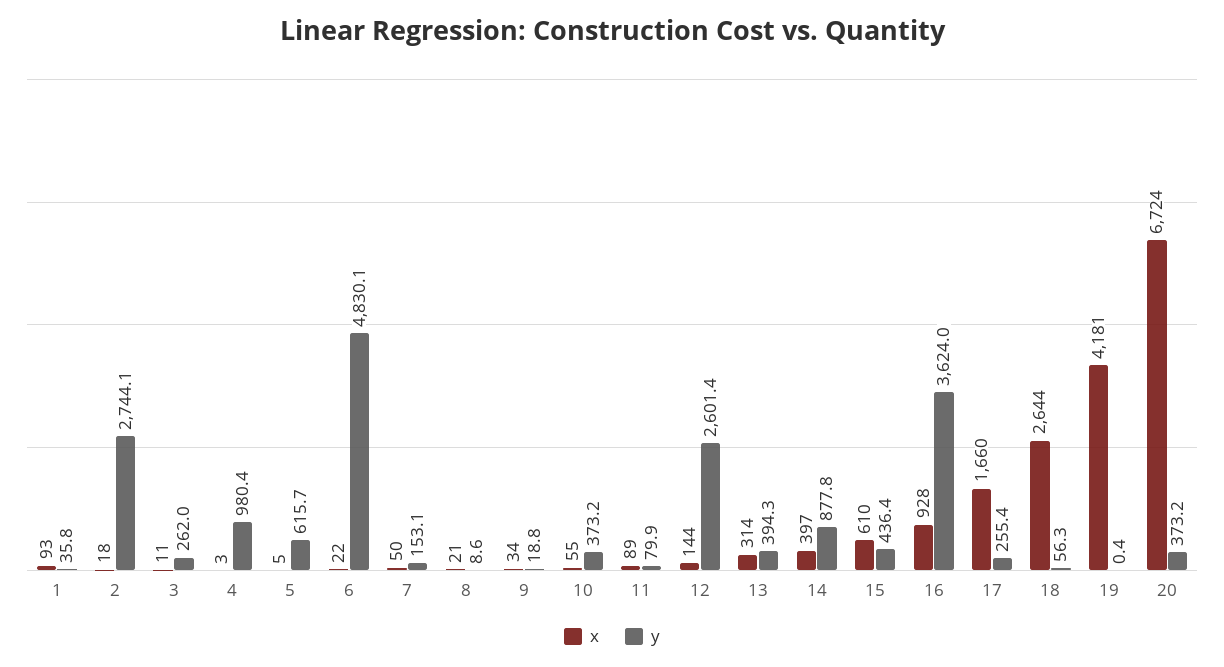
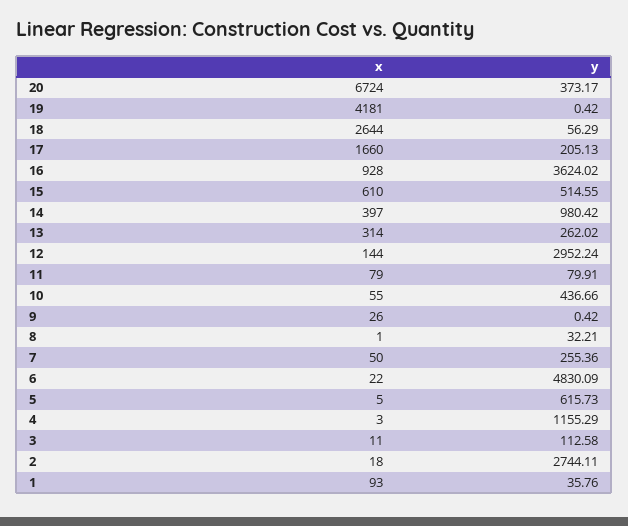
  {
    "x": {
      "1": 93,
      "2": 18,
      "3": 11,
      "4": 3,
      "5": 5,
      "6": 22,
      "7": 50,
-     "8": 21,
+     "8": 1,
-     "9": 34,
+     "9": 26,
      "10": 55,
-     "11": 89,
+     "11": 79,
      "12": 144,
      "13": 314,
      "14": 397,
      "15": 610,
      "16": 928,
      "17": 1660,
      "18": 2644,
      "19": 4181,
      "20": 6724
    },
    "y": {
      "1": 35.76,
      "2": 2744.11,
-     "3": 262,
+     "3": 112.58,
-     "4": 980.4,
+     "4": 1155.29,
      "5": 615.73,
      "6": 4830.09,
-     "7": 153.1,
+     "7": 255.36,
-     "8": 8.6,
+     "8": 32.21,
-     "9": 18.8,
+     "9": 0.42,
-     "10": 373.2,
+     "10": 436.66,
      "11": 79.91,
-     "12": 2601.4,
+     "12": 2952.24,
-     "13": 394.3,
+     "13": 262.02,
-     "14": 877.8,
+     "14": 980.42,
-     "15": 436.4,
+     "15": 514.55,
      "16": 3624.02,
-     "17": 255.4,
+     "17": 205.13,
      "18": 56.29,
      "19": 0.42,
      "20": 373.17
    }
  }

